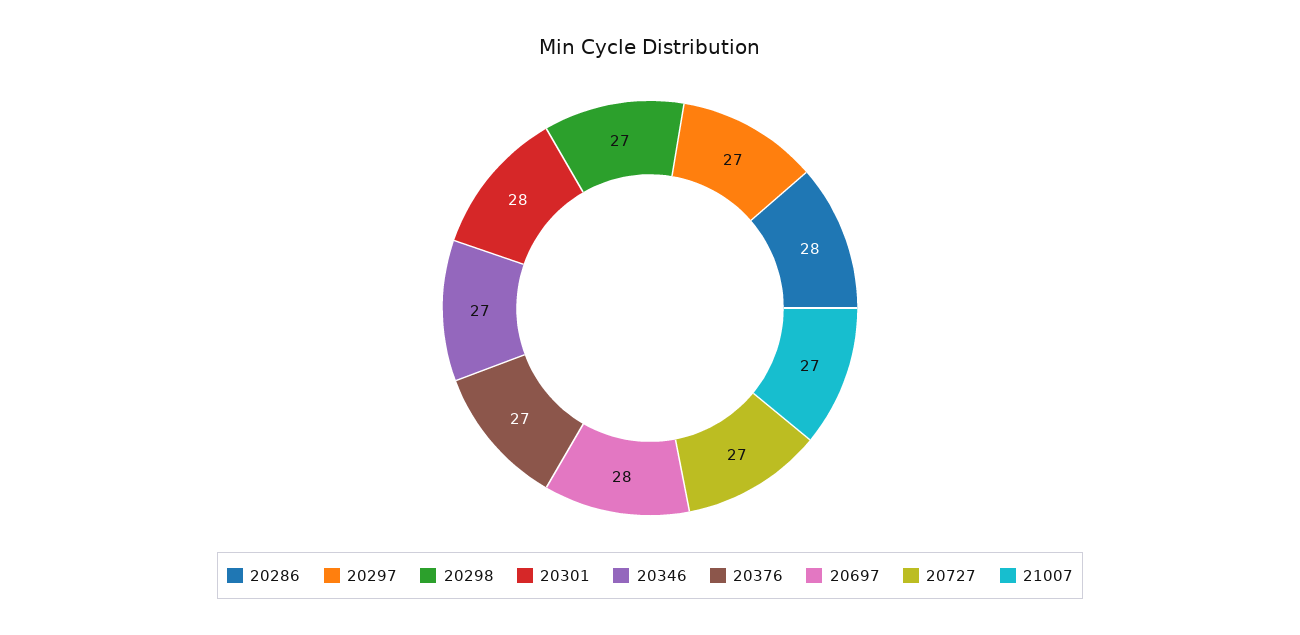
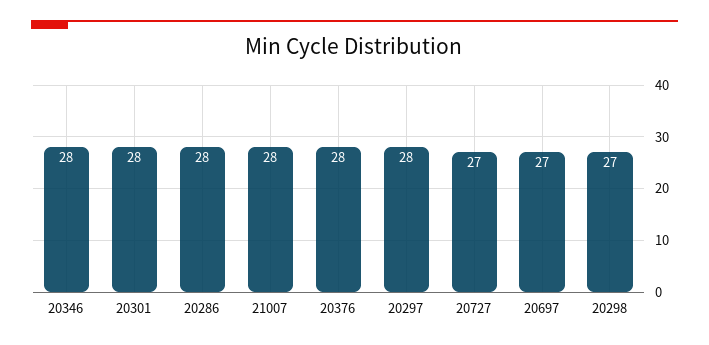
  {
    "20286": 28,
-   "20297": 27,
+   "20297": 28,
    "20298": 27,
    "20301": 28,
-   "20346": 27,
+   "20346": 28,
-   "20376": 27,
+   "20376": 28,
-   "20697": 28,
+   "20697": 27,
    "20727": 27,
-   "21007": 27
+   "21007": 28
  }

